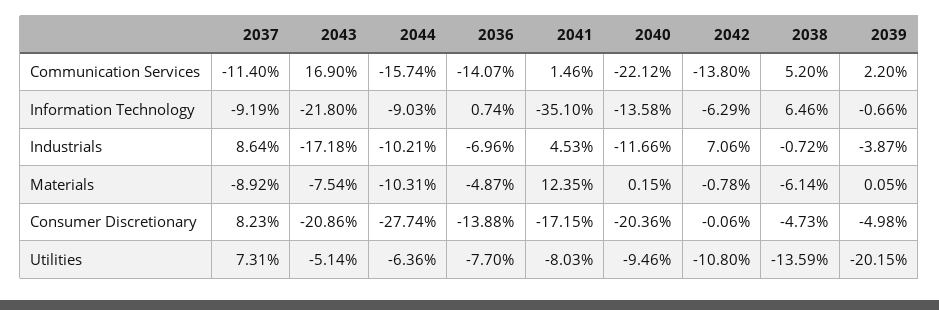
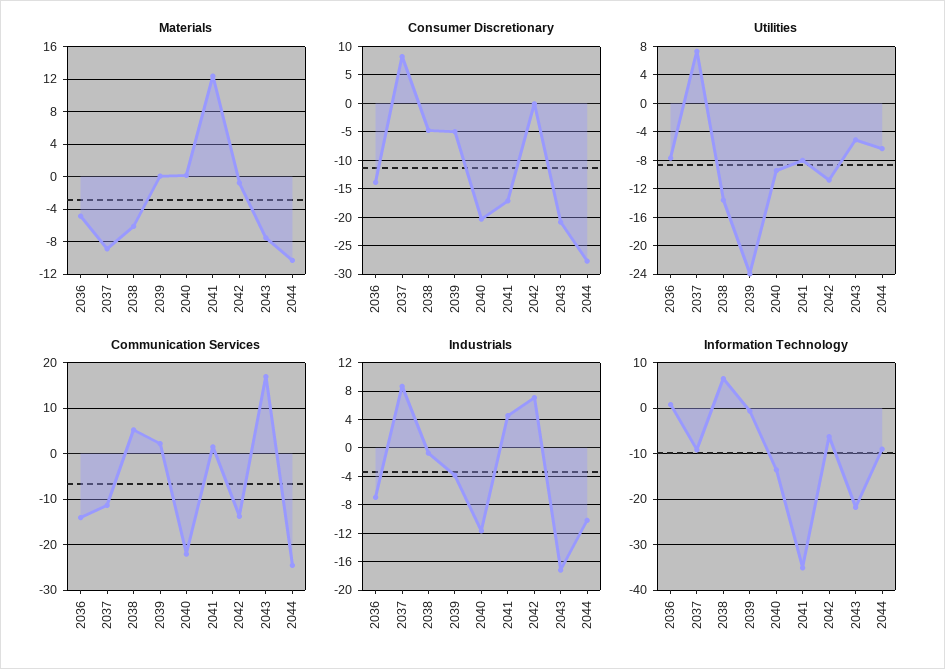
  {
    "Communication Services": {
      "2037": -11.4,
      "2043": 16.9,
-     "2044": -15.74,
+     "2044": -24,
      "2036": -14.07,
      "2041": 1.46,
      "2040": -22.12,
      "2042": -13.8,
      "2038": 5.2,
      "2039": 2.2
    },
    "Information Technology": {
      "2037": -9.19,
      "2043": -21.8,
      "2044": -9.03,
      "2036": 0.74,
      "2041": -35.1,
      "2040": -13.58,
      "2042": -6.29,
      "2038": 6.46,
      "2039": -0.66
    },
    "Industrials": {
      "2037": 8.64,
      "2043": -17.18,
      "2044": -10.21,
      "2036": -6.96,
      "2041": 4.53,
      "2040": -11.66,
      "2042": 7.06,
      "2038": -0.72,
      "2039": -3.87
    },
    "Materials": {
      "2037": -8.92,
      "2043": -7.54,
      "2044": -10.31,
      "2036": -4.87,
      "2041": 12.35,
      "2040": 0.15,
      "2042": -0.78,
      "2038": -6.14,
      "2039": 0.05
    },
    "Consumer Discretionary": {
      "2037": 8.23,
      "2043": -20.86,
      "2044": -27.74,
      "2036": -13.88,
      "2041": -17.15,
      "2040": -20.36,
      "2042": -0.06,
      "2038": -4.73,
      "2039": -4.98
    },
    "Utilities": {
      "2037": 7.31,
      "2043": -5.14,
      "2044": -6.36,
      "2036": -7.7,
      "2041": -8.03,
      "2040": -9.46,
      "2042": -10.8,
      "2038": -13.59,
-     "2039": -20.15
+     "2039": -24
    }
  }

